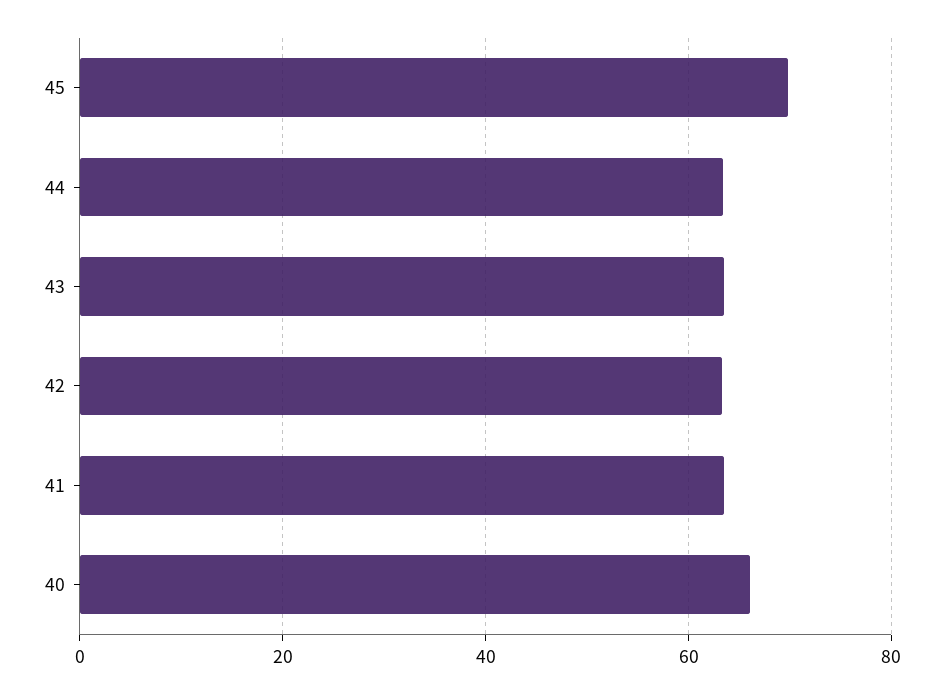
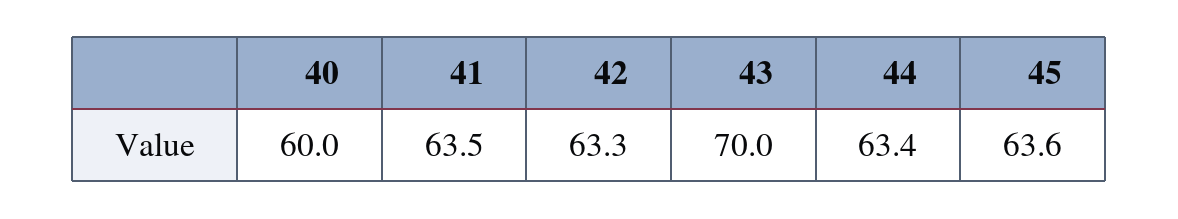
  {
-   "45": 70,
+   "45": 63.6,
    "44": 63.4,
-   "43": 64,
+   "43": 70,
    "42": 63.3,
    "41": 63.5,
-   "40": 66
+   "40": 60
  }

